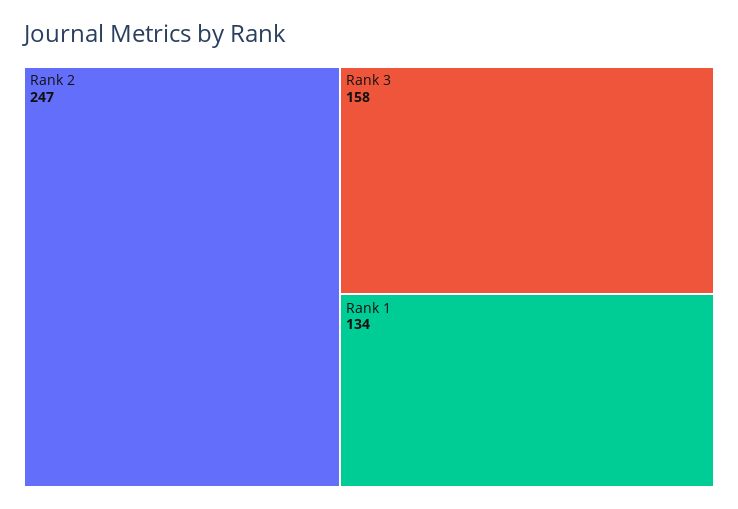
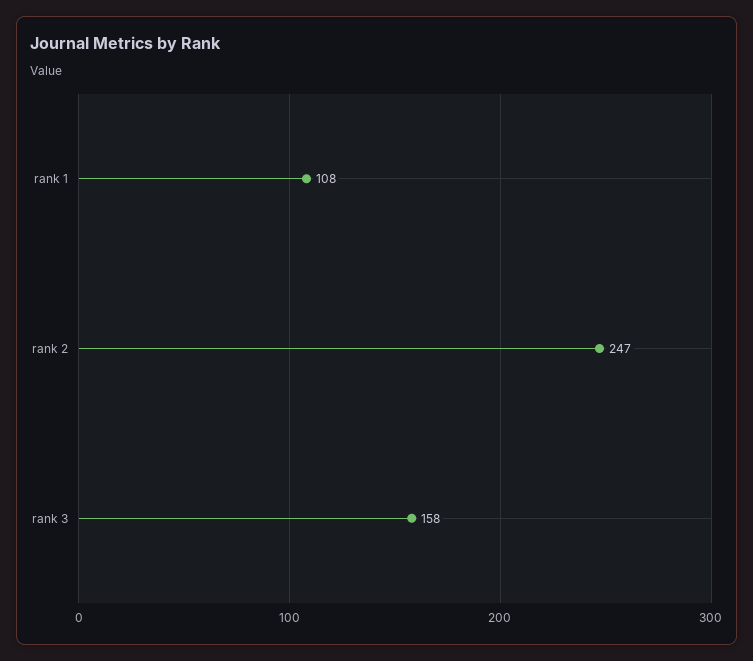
  {
    "Rank 2": 247,
    "Rank 3": 158,
-   "Rank 1": 134
+   "Rank 1": 108
  }

